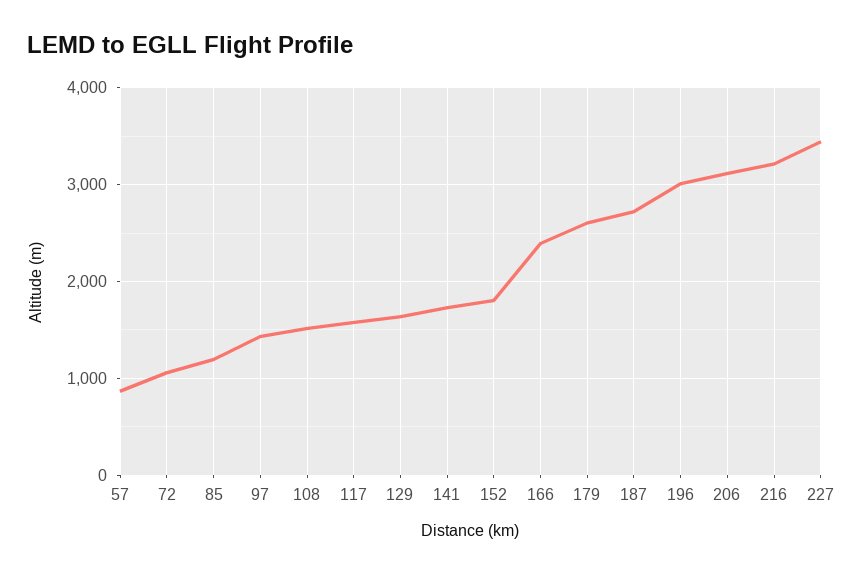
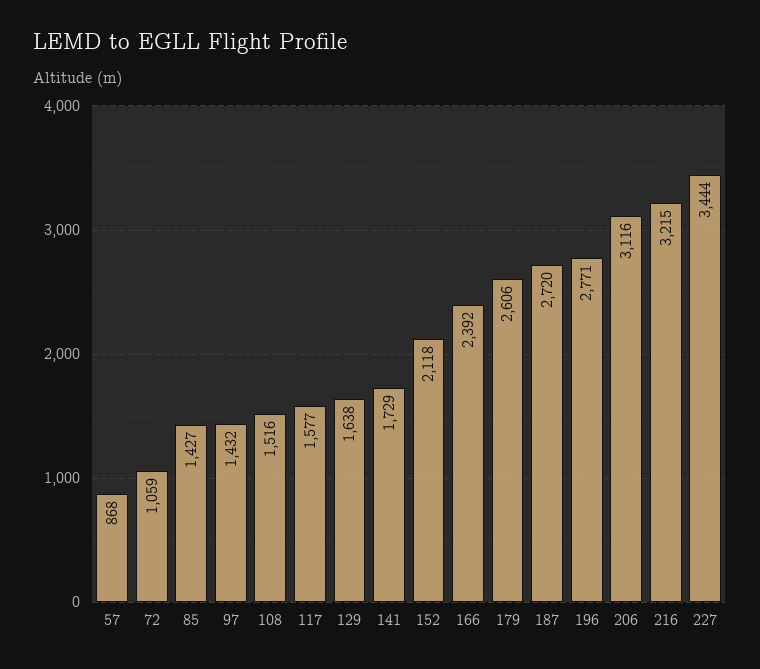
  {
    "57": 868,
    "72": 1059,
-   "85": 1200,
+   "85": 1427,
    "97": 1432,
    "108": 1516,
    "117": 1577,
    "129": 1638,
    "141": 1729,
-   "152": 1800,
+   "152": 2118,
    "166": 2392,
    "179": 2606,
    "187": 2720,
-   "196": 3000,
+   "196": 2771,
    "206": 3116,
    "216": 3215,
    "227": 3444
  }

